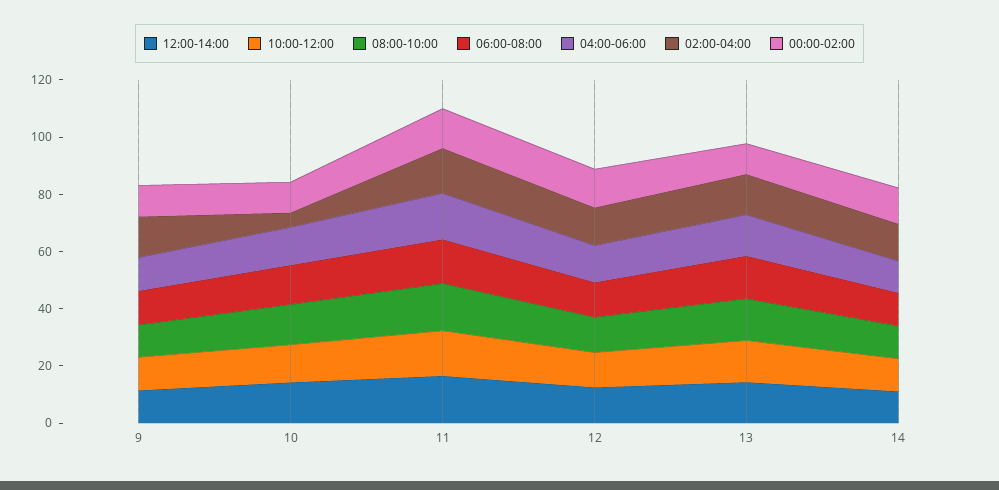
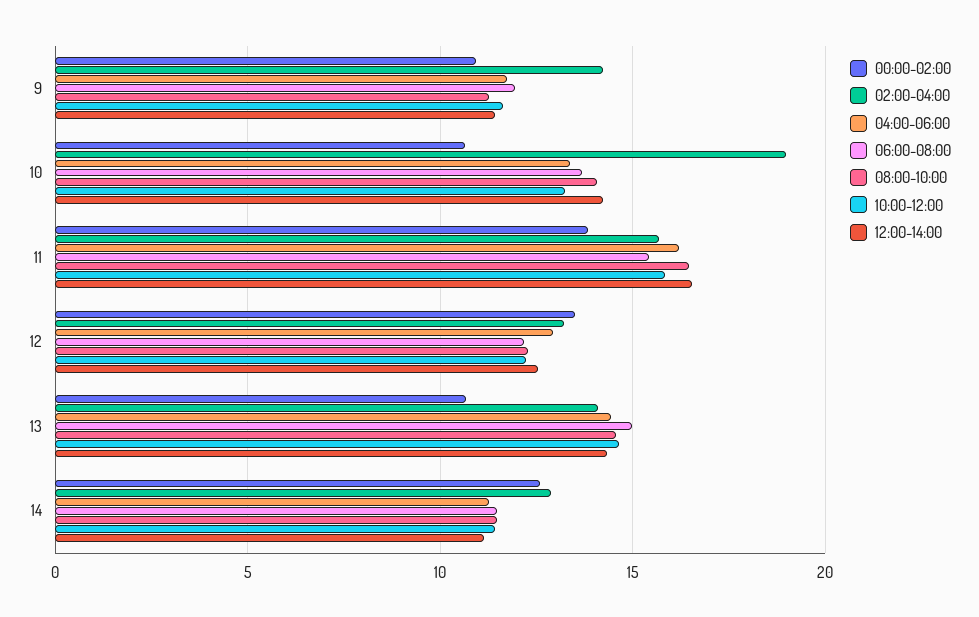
  {
    "12:00-14:00": {
      "9": 11.5,
      "10": 14,
      "11": 16.5,
      "12": 12.5,
      "13": 14.5,
      "14": 11
    },
    "10:00-12:00": {
      "9": 11.5,
      "10": 13,
      "11": 16,
      "12": 12,
      "13": 14.5,
      "14": 11.5
    },
    "08:00-10:00": {
      "9": 11.5,
      "10": 14,
      "11": 16.5,
      "12": 12.5,
      "13": 14.5,
      "14": 11.5
    },
    "06:00-08:00": {
      "9": 12,
      "10": 13.5,
      "11": 15.5,
      "12": 12,
      "13": 15,
      "14": 11.5
    },
    "04:00-06:00": {
      "9": 11.5,
      "10": 13.5,
      "11": 16,
      "12": 13,
      "13": 14.5,
      "14": 11.5
    },
    "02:00-04:00": {
      "9": 14,
-     "10": 5,
+     "10": 19,
      "11": 15.5,
      "12": 13,
      "13": 14,
      "14": 13
    },
    "00:00-02:00": {
      "9": 11,
      "10": 10.5,
      "11": 14,
      "12": 13.5,
      "13": 10.5,
      "14": 12.5
    }
  }

